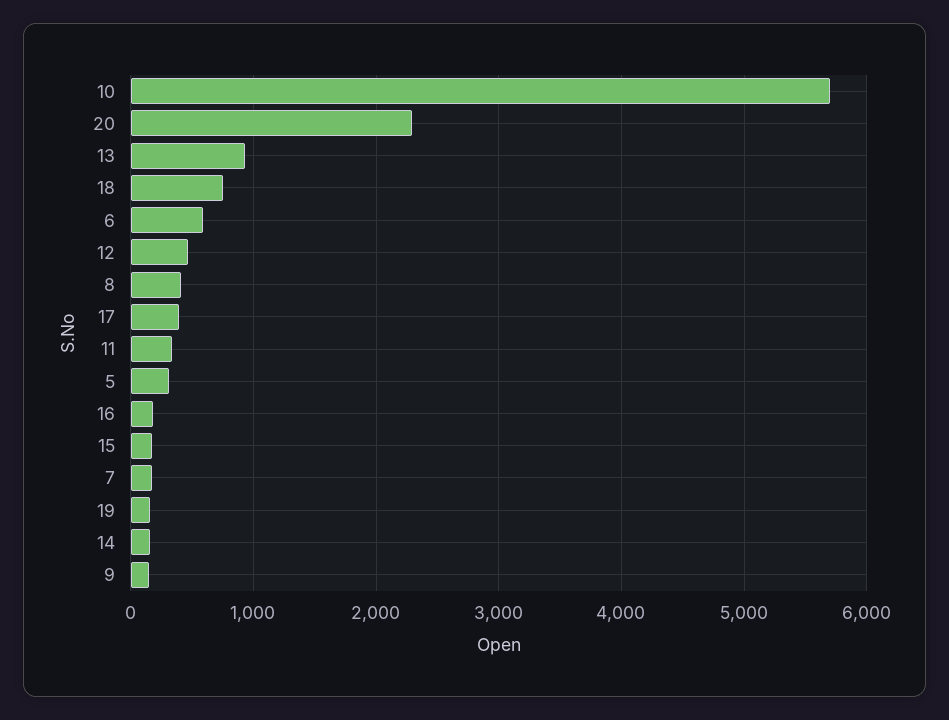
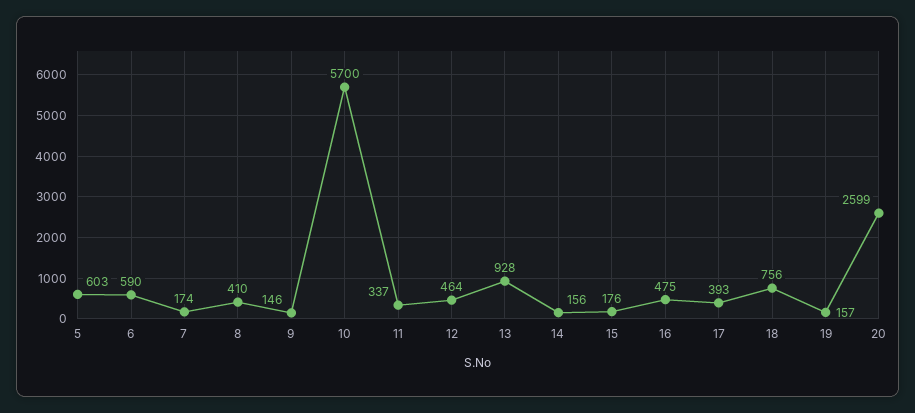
  {
    "10": 5700,
-   "20": 2300,
+   "20": 2599,
    "13": 928,
    "18": 756,
    "6": 590,
    "12": 464,
    "8": 410,
    "17": 393,
    "11": 337,
-   "5": 300,
+   "5": 603,
-   "16": 200,
+   "16": 475,
    "15": 176,
    "7": 174,
    "19": 157,
    "14": 156,
    "9": 146
  }

